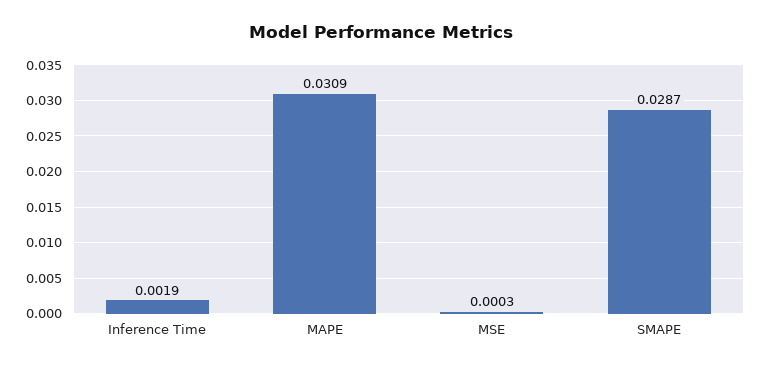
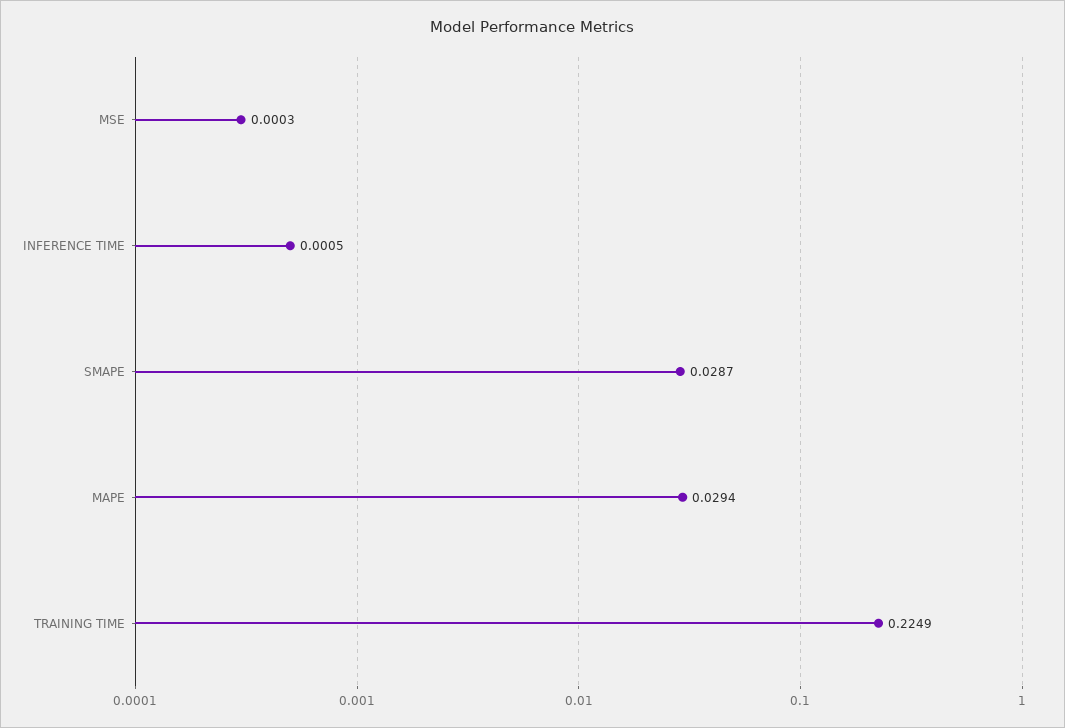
  {
-   "Inference Time": 0.0019,
+   "Inference Time": 0.0005,
-   "MAPE": 0.0309,
+   "MAPE": 0.0294,
    "MSE": 0.0003,
-   "SMAPE": 0.0287
+   "SMAPE": 0.0287,
+   "TRAINING TIME": 0.2249
  }

